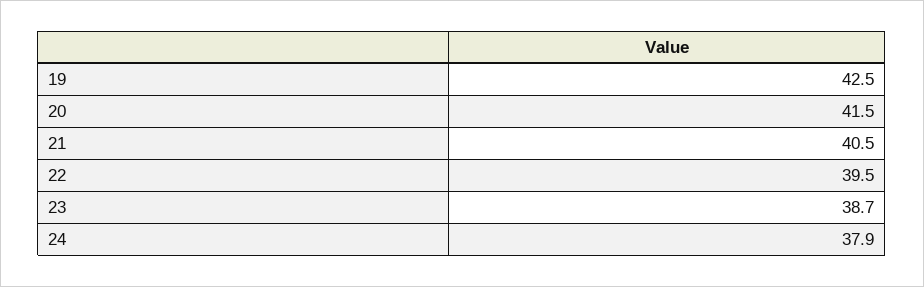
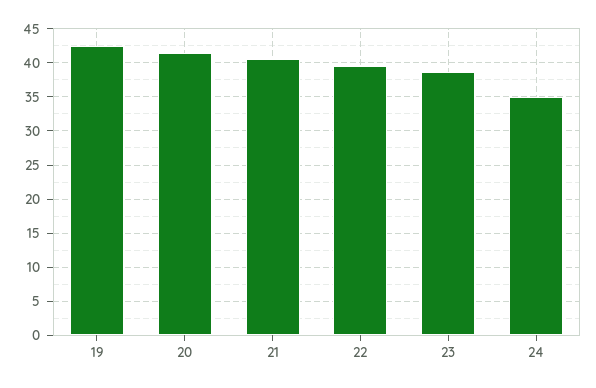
  {
    "19": 42.5,
    "20": 41.5,
    "21": 40.5,
    "22": 39.5,
    "23": 38.7,
-   "24": 37.9
+   "24": 35
  }

